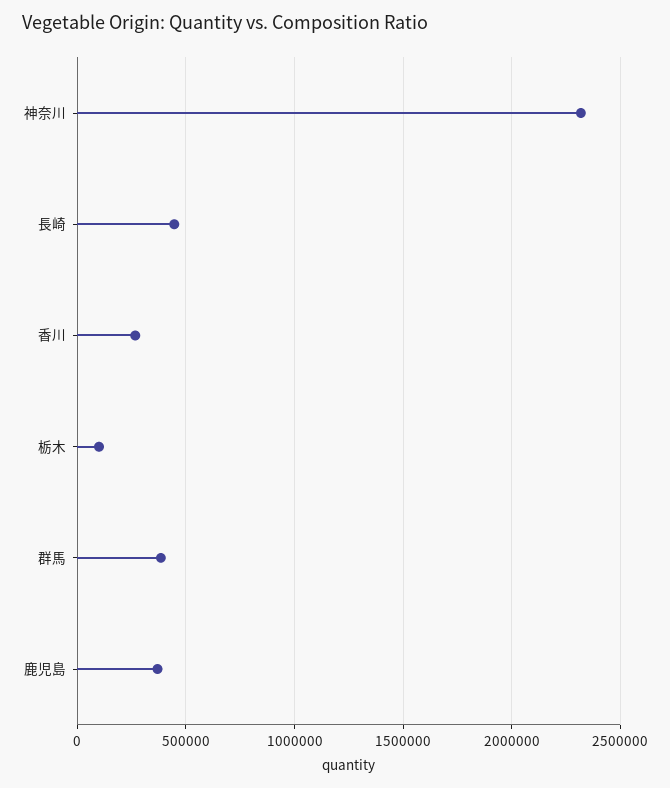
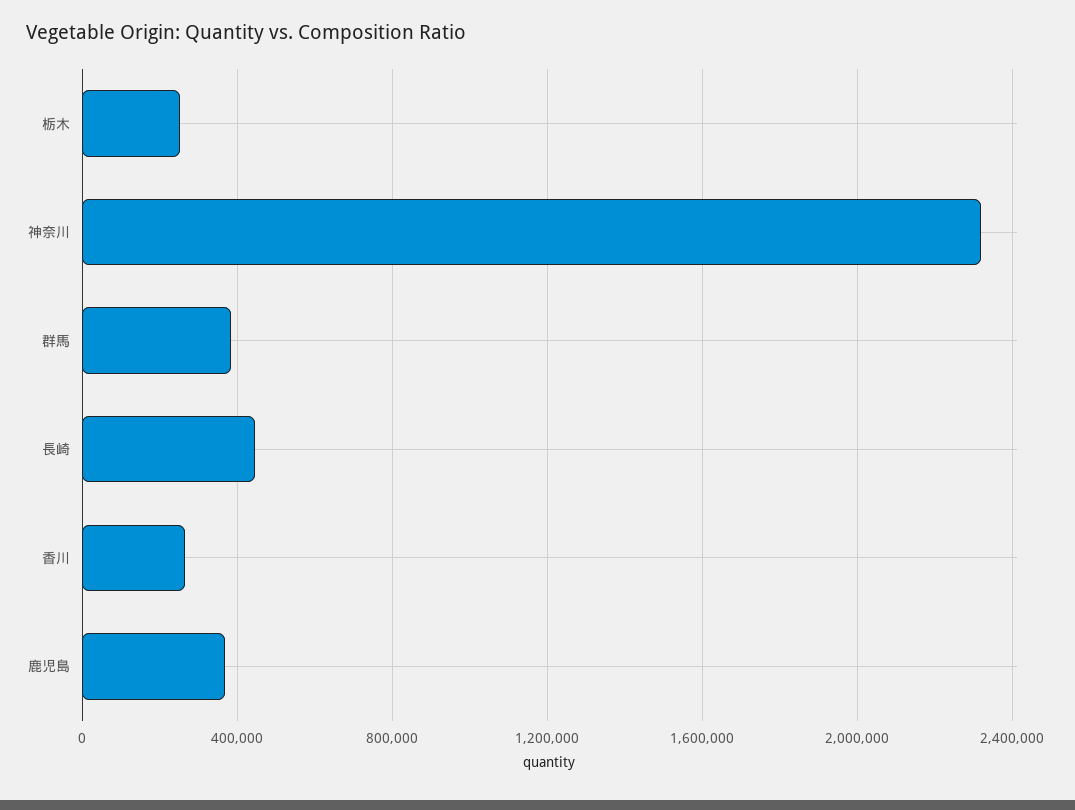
  {
    "神奈川": 2300000,
    "長崎": 450000,
    "香川": 250000,
-   "栃木": 100000,
+   "栃木": 250000,
    "群馬": 400000,
    "鹿児島": 350000
  }

